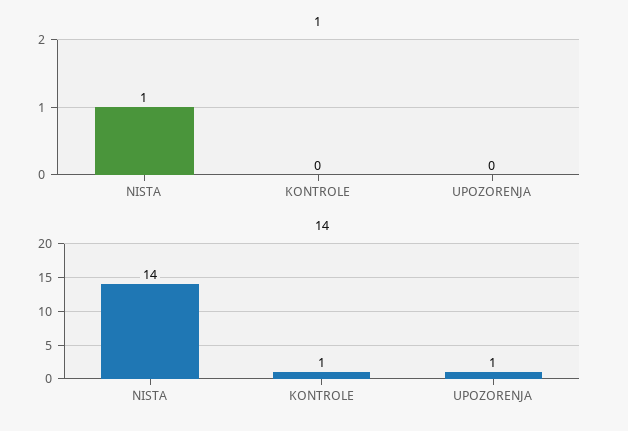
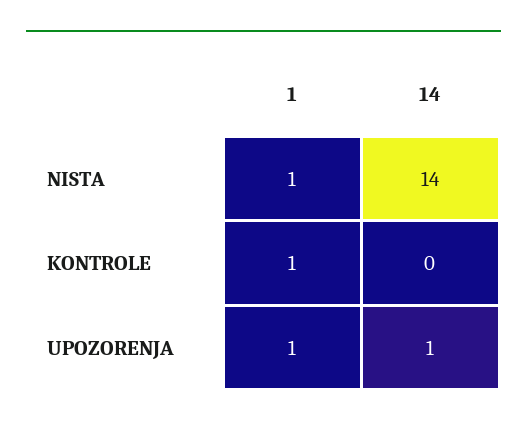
  {
    "1": {
      "NISTA": 1,
-     "KONTROLE": 0,
+     "KONTROLE": 1,
-     "UPOZORENJA": 0
+     "UPOZORENJA": 1
    },
    "14": {
      "NISTA": 14,
-     "KONTROLE": 1,
+     "KONTROLE": 0,
      "UPOZORENJA": 1
    }
  }

